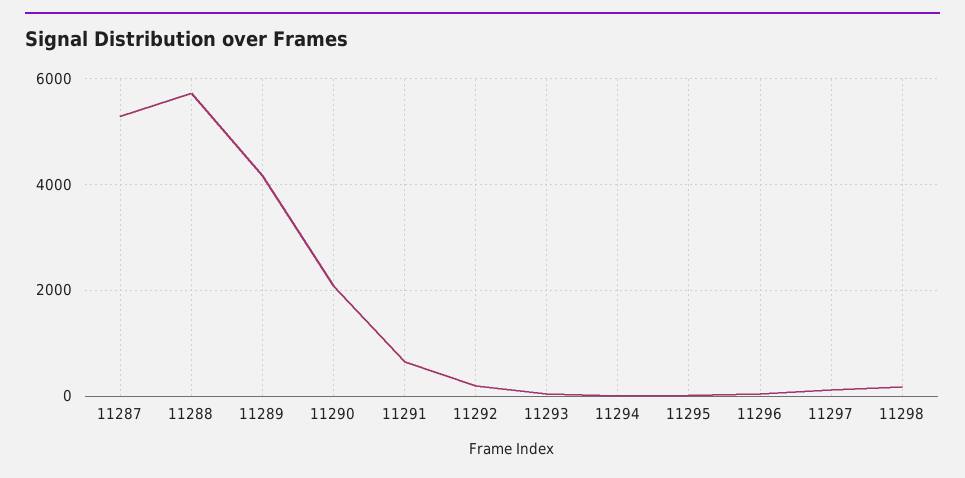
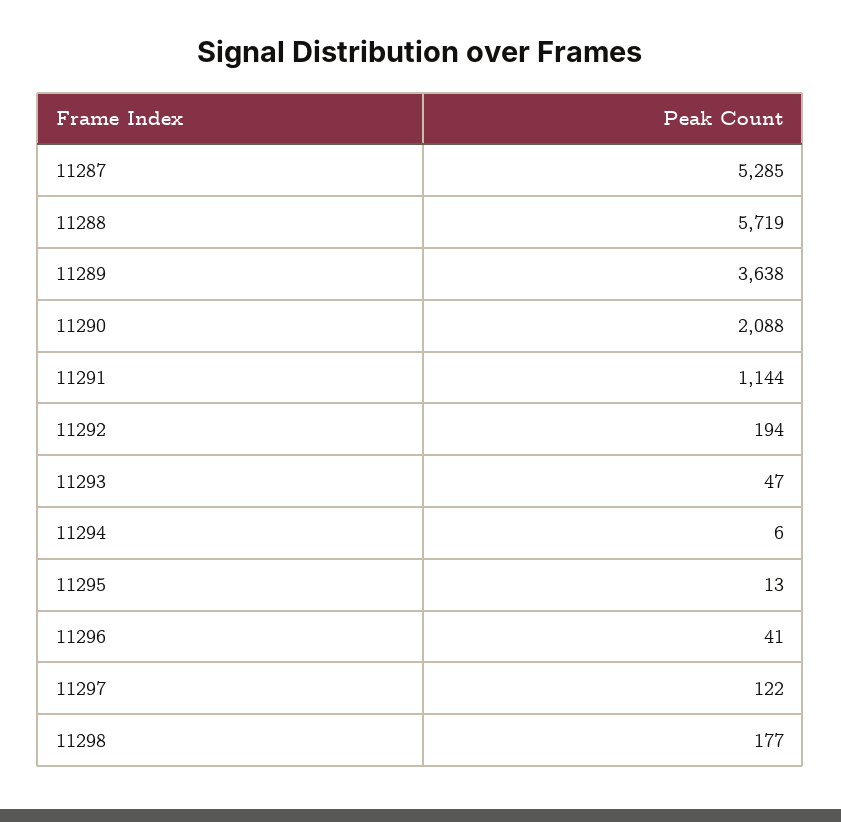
  {
    "11287": 5285,
    "11288": 5719,
-   "11289": 4200,
+   "11289": 3638,
    "11290": 2088,
-   "11291": 600,
+   "11291": 1144,
    "11292": 194,
    "11293": 47,
    "11294": 6,
    "11295": 13,
    "11296": 41,
    "11297": 122,
    "11298": 177
  }

